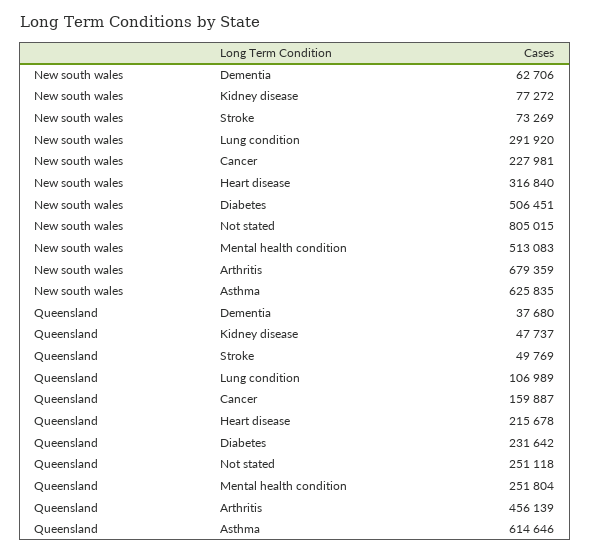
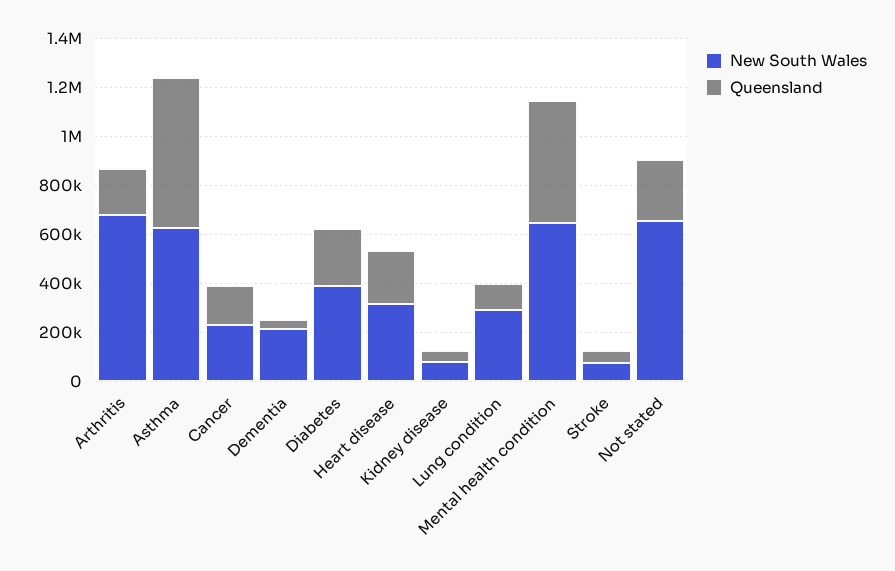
  {
    "New south wales": {
-     "Dementia": 62706,
+     "Dementia": 200000,
      "Kidney disease": 77272,
      "Stroke": 73269,
      "Lung condition": 291920,
      "Cancer": 227981,
      "Heart disease": 316840,
-     "Diabetes": 506451,
+     "Diabetes": 400000,
-     "Not stated": 805015,
+     "Not stated": 650000,
-     "Mental health condition": 513083,
+     "Mental health condition": 650000,
      "Arthritis": 679359,
      "Asthma": 625835
    },
    "Queensland": {
      "Dementia": 37680,
      "Kidney disease": 47737,
      "Stroke": 49769,
      "Lung condition": 106989,
      "Cancer": 159887,
      "Heart disease": 215678,
      "Diabetes": 231642,
      "Not stated": 251118,
-     "Mental health condition": 251804,
+     "Mental health condition": 500000,
-     "Arthritis": 456139,
+     "Arthritis": 200000,
      "Asthma": 614646
    }
  }

